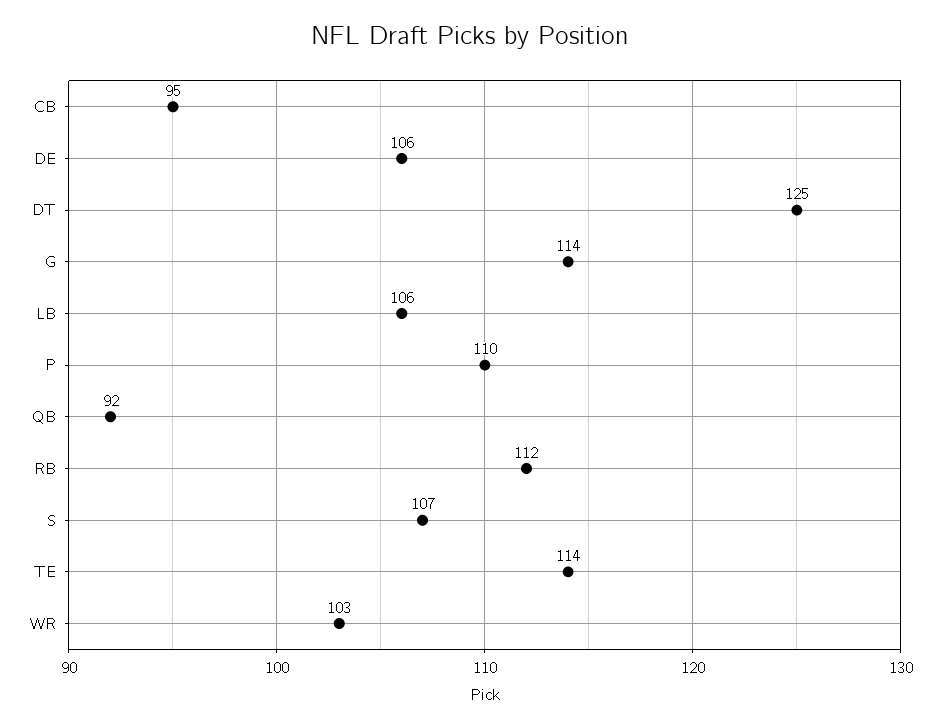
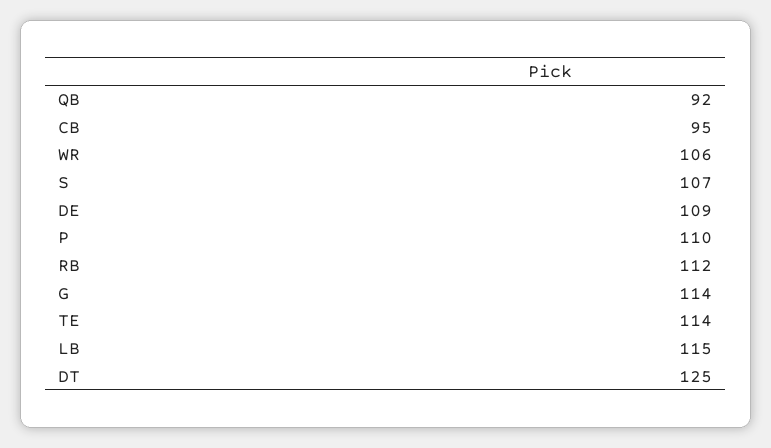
  {
    "CB": 95,
-   "DE": 106,
+   "DE": 109,
    "DT": 125,
    "G": 114,
-   "LB": 106,
+   "LB": 115,
    "P": 110,
    "QB": 92,
    "RB": 112,
    "S": 107,
    "TE": 114,
-   "WR": 103
+   "WR": 106
  }

